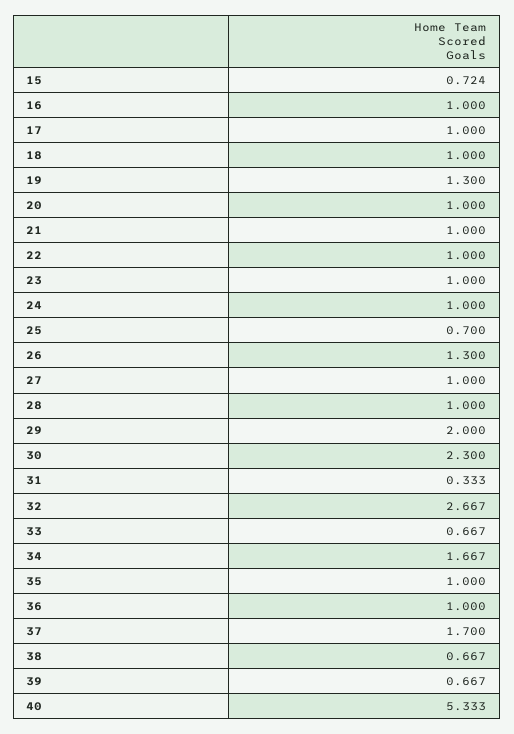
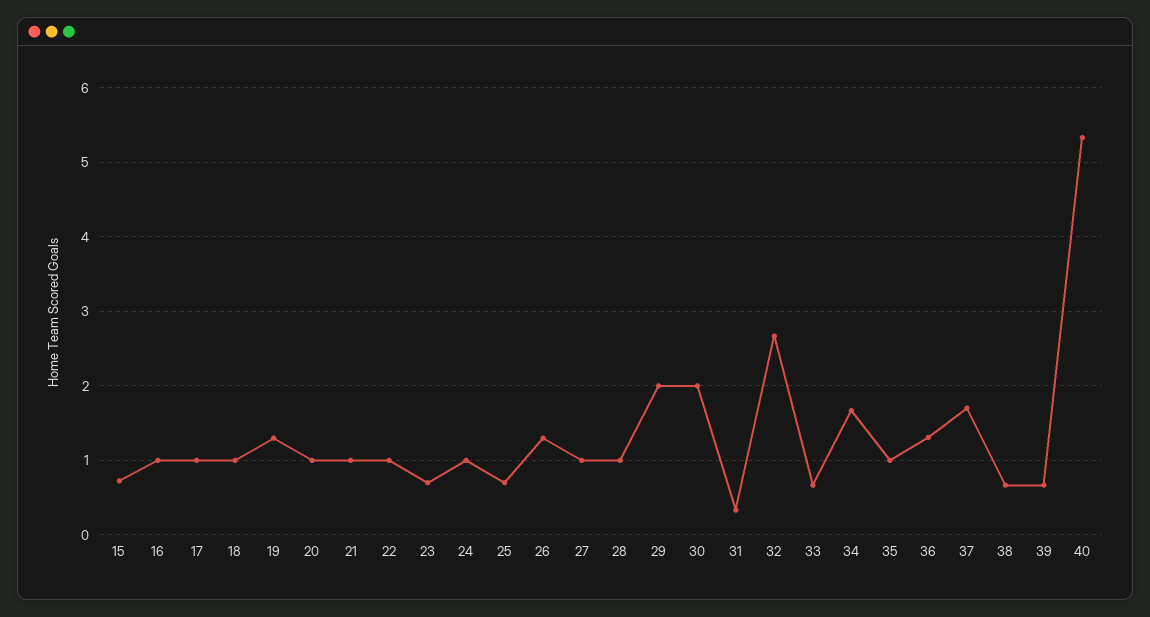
  {
    "15": 0.724,
    "16": 1,
    "17": 1,
    "18": 1,
    "19": 1.3,
    "20": 1,
    "21": 1,
    "22": 1,
-   "23": 1,
+   "23": 0.7,
    "24": 1,
    "25": 0.7,
    "26": 1.3,
    "27": 1,
    "28": 1,
    "29": 2,
-   "30": 2.3,
+   "30": 2,
    "31": 0.333,
    "32": 2.667,
    "33": 0.667,
    "34": 1.667,
    "35": 1,
-   "36": 1,
+   "36": 1.3,
    "37": 1.7,
    "38": 0.667,
    "39": 0.667,
    "40": 5.333
  }

